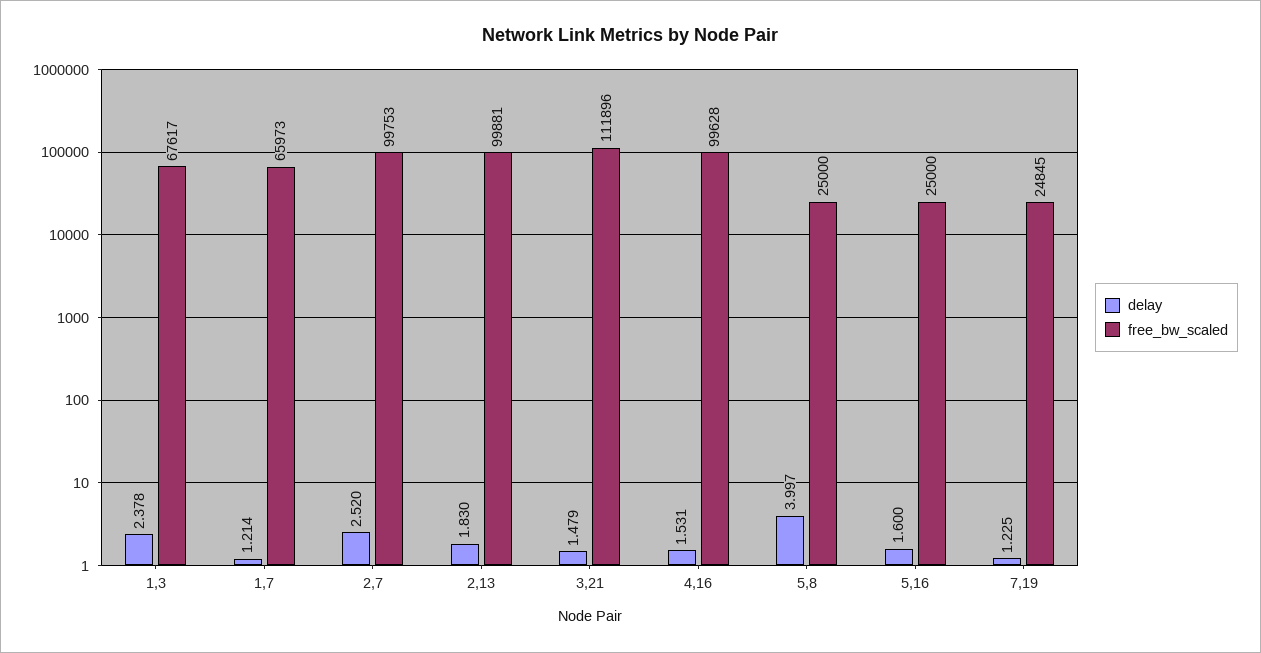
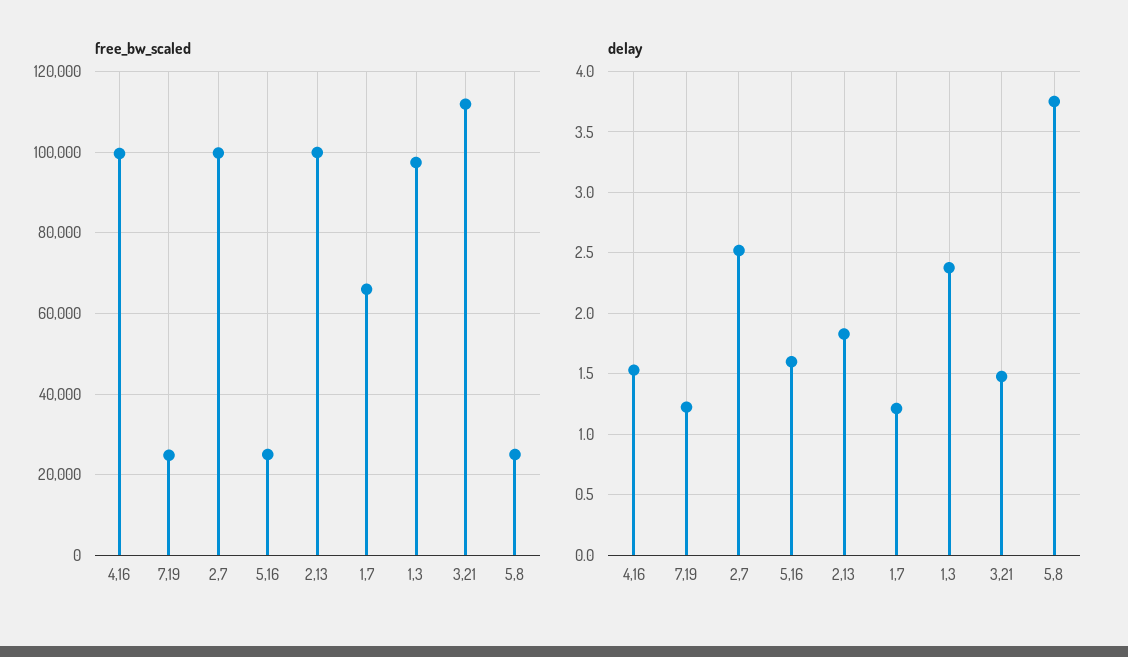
  {
    "delay": {
      "1,3": 2.378,
      "1,7": 1.214,
      "2,7": 2.52,
      "2,13": 1.83,
      "3,21": 1.479,
      "4,16": 1.531,
-     "5,8": 3.997,
+     "5,8": 3.75,
      "5,16": 1.6,
      "7,19": 1.225
    },
    "free_bw_scaled": {
-     "1,3": 67617,
+     "1,3": 98000,
      "1,7": 65973,
      "2,7": 99753,
      "2,13": 99881,
      "3,21": 111896,
      "4,16": 99628,
      "5,8": 25000,
      "5,16": 25000,
      "7,19": 24845
    }
  }

